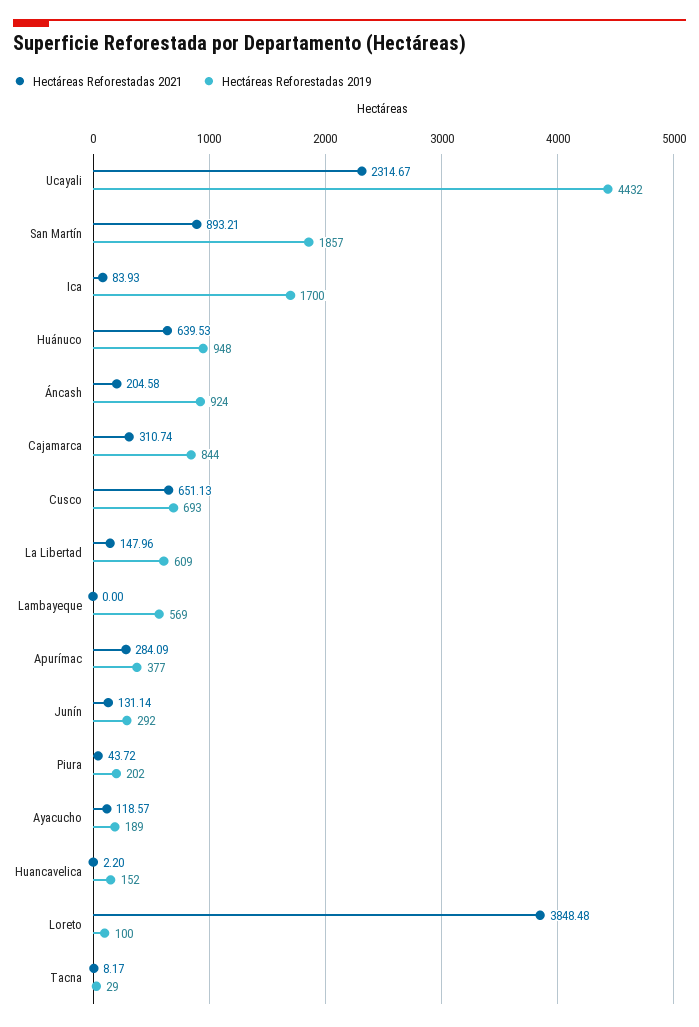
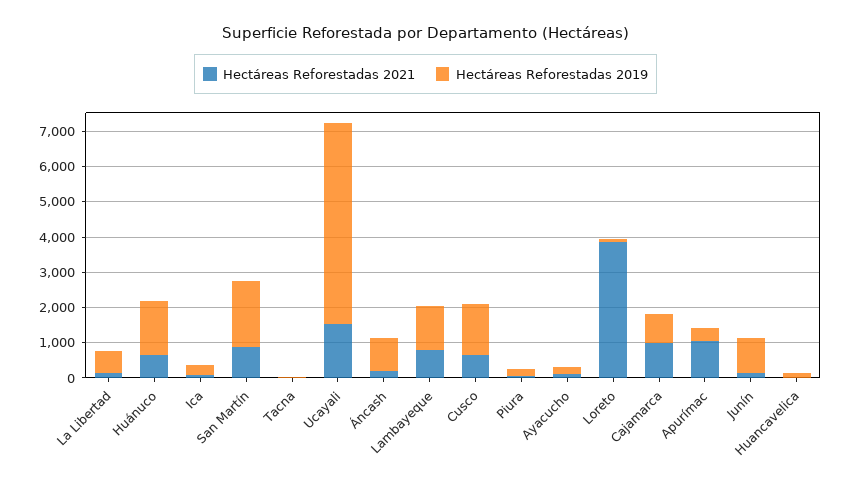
  {
    "Hectáreas Reforestadas 2021": {
-     "Ucayali": 2314.67,
+     "Ucayali": 1500,
      "San Martín": 893.21,
      "Ica": 83.93,
      "Huánuco": 639.53,
      "Áncash": 204.58,
-     "Cajamarca": 310.74,
+     "Cajamarca": 1000,
      "Cusco": 651.13,
      "La Libertad": 147.96,
-     "Lambayeque": 0,
+     "Lambayeque": 750,
-     "Apurímac": 284.09,
+     "Apurímac": 1000,
      "Junín": 131.14,
      "Piura": 43.72,
      "Ayacucho": 118.57,
      "Huancavelica": 2.2,
      "Loreto": 3848.48,
      "Tacna": 8.17
    },
    "Hectáreas Reforestadas 2019": {
-     "Ucayali": 4432,
+     "Ucayali": 5750,
      "San Martín": 1857,
-     "Ica": 1700,
+     "Ica": 250,
-     "Huánuco": 948,
+     "Huánuco": 1500,
      "Áncash": 924,
      "Cajamarca": 844,
-     "Cusco": 693,
+     "Cusco": 1500,
      "La Libertad": 609,
-     "Lambayeque": 569,
+     "Lambayeque": 1250,
      "Apurímac": 377,
-     "Junín": 292,
+     "Junín": 1000,
      "Piura": 202,
      "Ayacucho": 189,
      "Huancavelica": 152,
      "Loreto": 100,
      "Tacna": 29
    }
  }

